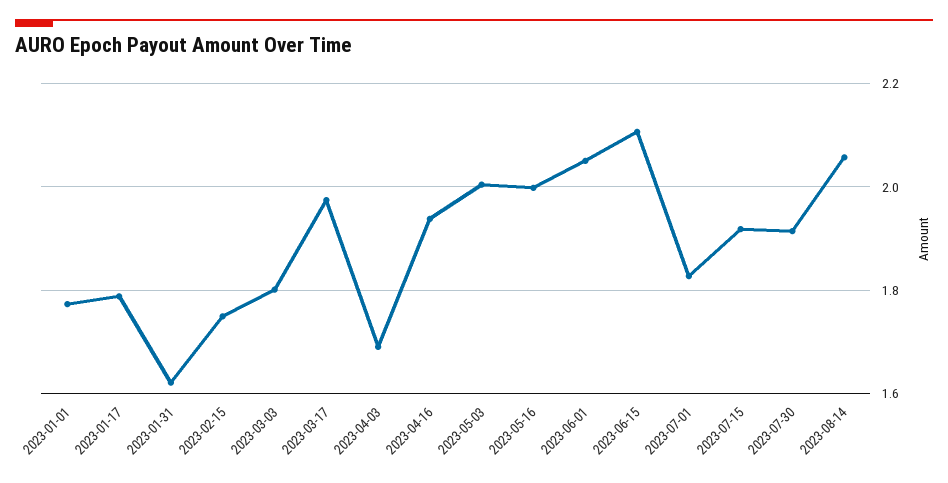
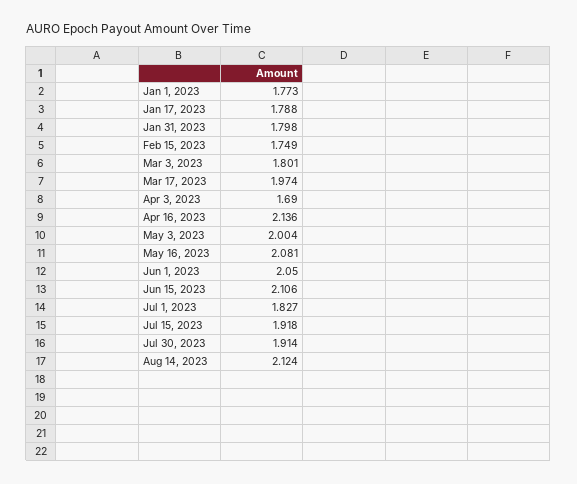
  {
    "2023-01-01": 1.773,
    "2023-01-17": 1.788,
-   "2023-01-31": 1.62,
+   "2023-01-31": 1.798,
    "2023-02-15": 1.749,
    "2023-03-03": 1.801,
    "2023-03-17": 1.974,
    "2023-04-03": 1.69,
-   "2023-04-16": 1.94,
+   "2023-04-16": 2.136,
    "2023-05-03": 2.004,
-   "2023-05-16": 2,
+   "2023-05-16": 2.081,
    "2023-06-01": 2.05,
    "2023-06-15": 2.106,
    "2023-07-01": 1.827,
    "2023-07-15": 1.918,
    "2023-07-30": 1.914,
-   "2023-08-14": 2.06
+   "2023-08-14": 2.124
  }

